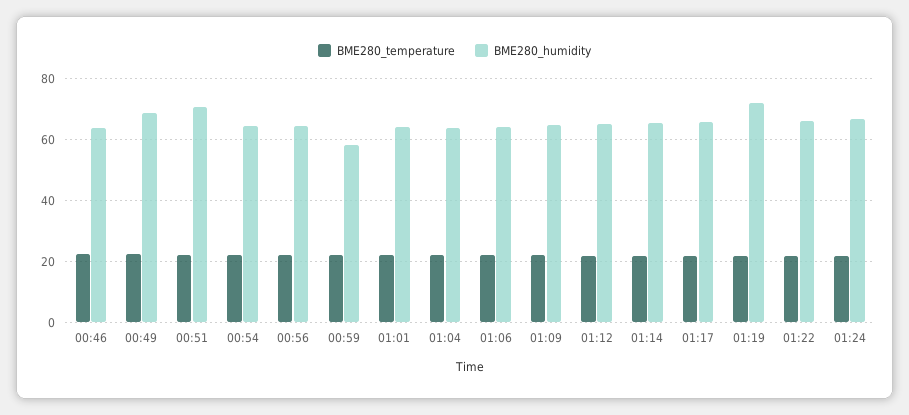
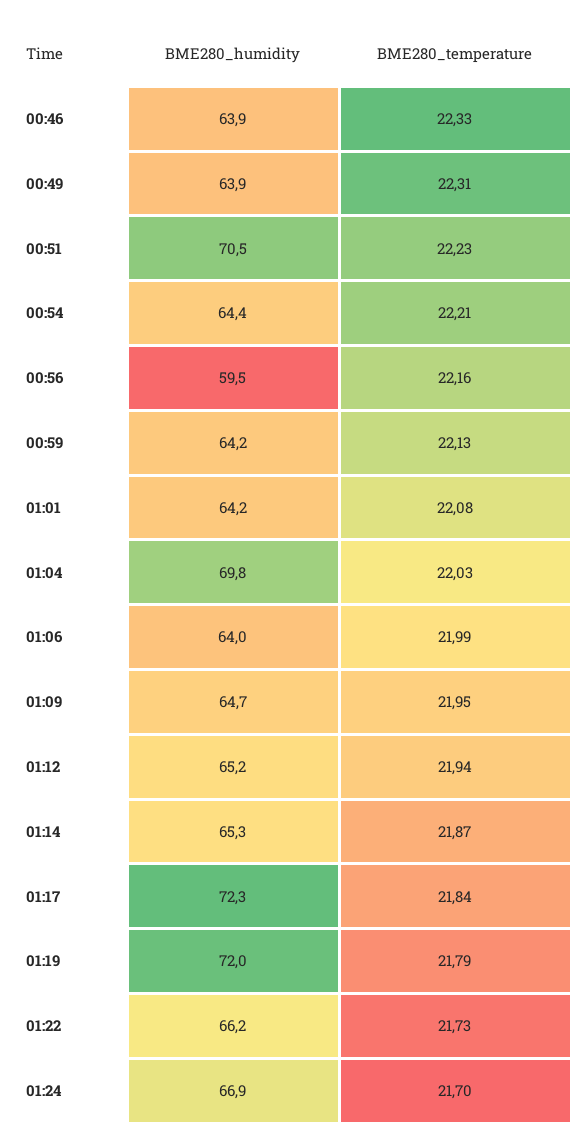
  {
    "BME280_temperature": {
      "00:46": 22.33,
      "00:49": 22.31,
      "00:51": 22.23,
      "00:54": 22.21,
      "00:56": 22.16,
      "00:59": 22.13,
      "01:01": 22.08,
      "01:04": 22.03,
      "01:06": 21.99,
      "01:09": 21.95,
      "01:12": 21.94,
      "01:14": 21.87,
      "01:17": 21.84,
      "01:19": 21.79,
      "01:22": 21.73,
      "01:24": 21.7
    },
    "BME280_humidity": {
      "00:46": 63.9,
-     "00:49": 68,
+     "00:49": 63.9,
      "00:51": 70.5,
      "00:54": 64.4,
-     "00:56": 64,
+     "00:56": 59.5,
-     "00:59": 58,
+     "00:59": 64.2,
      "01:01": 64.2,
-     "01:04": 64,
+     "01:04": 69.8,
      "01:06": 64,
      "01:09": 64.7,
      "01:12": 65.2,
      "01:14": 65.3,
-     "01:17": 66,
+     "01:17": 72.3,
      "01:19": 72,
      "01:22": 66.2,
      "01:24": 66.9
    }
  }

